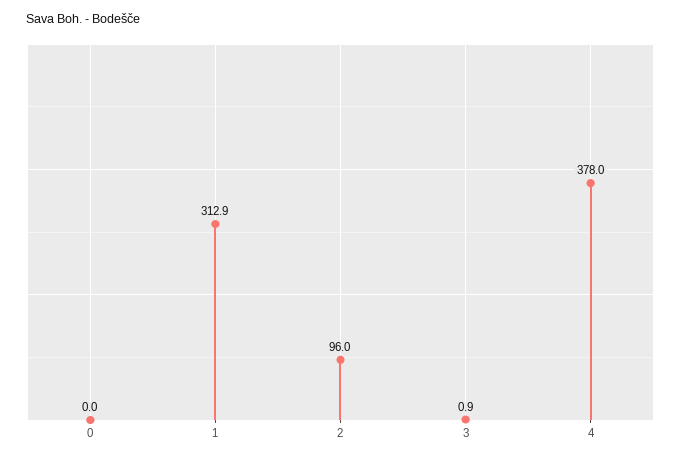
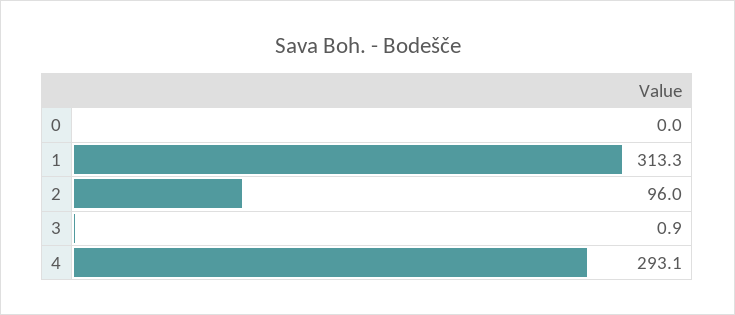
  {
    "0": 0,
-   "1": 312.9,
+   "1": 313.3,
    "2": 96,
    "3": 0.9,
-   "4": 378
+   "4": 293.1
  }

